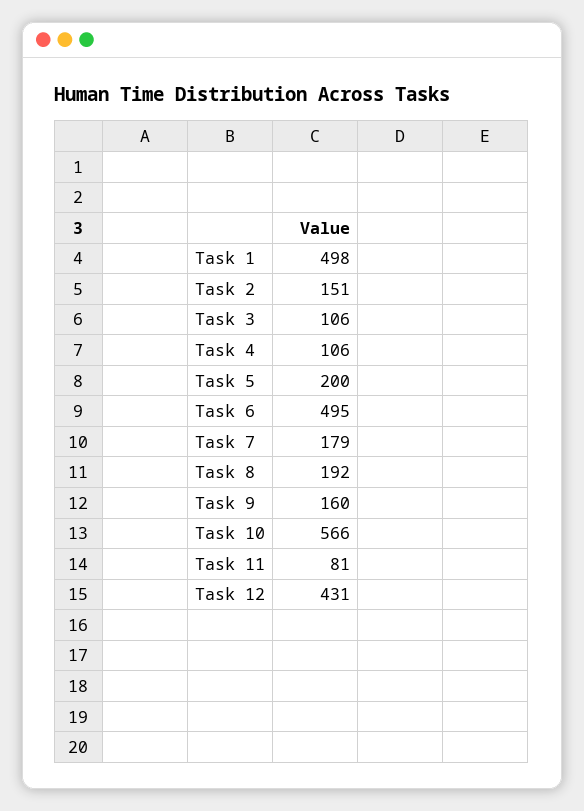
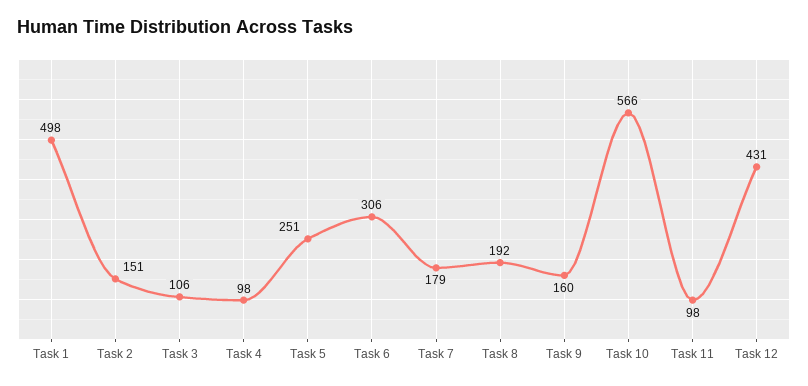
  {
    "Task 1": 498,
    "Task 2": 151,
    "Task 3": 106,
-   "Task 4": 106,
+   "Task 4": 98,
-   "Task 5": 200,
+   "Task 5": 251,
-   "Task 6": 495,
+   "Task 6": 306,
    "Task 7": 179,
    "Task 8": 192,
    "Task 9": 160,
    "Task 10": 566,
-   "Task 11": 81,
+   "Task 11": 98,
    "Task 12": 431
  }

